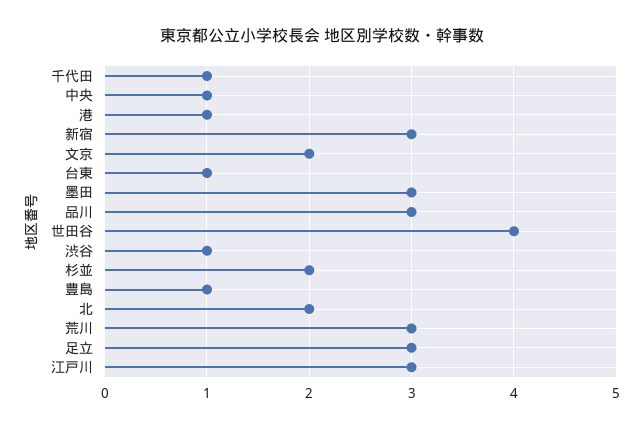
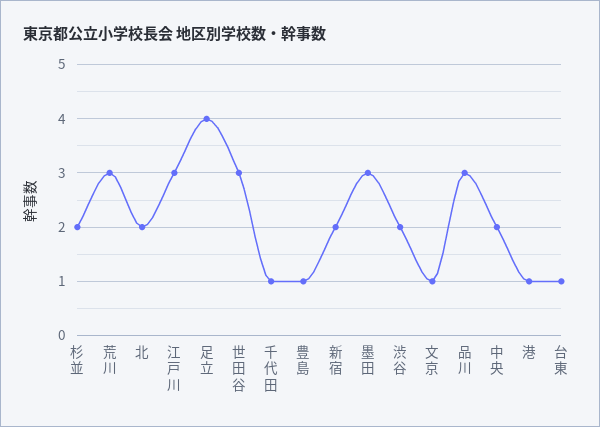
  {
    "千代田": 1,
-   "中央": 1,
+   "中央": 2,
    "港": 1,
-   "新宿": 3,
+   "新宿": 2,
-   "文京": 2,
+   "文京": 1,
    "台東": 1,
    "墨田": 3,
    "品川": 3,
-   "世田谷": 4,
+   "世田谷": 3,
-   "渋谷": 1,
+   "渋谷": 2,
    "杉並": 2,
    "豊島": 1,
    "北": 2,
    "荒川": 3,
-   "足立": 3,
+   "足立": 4,
    "江戸川": 3
  }

